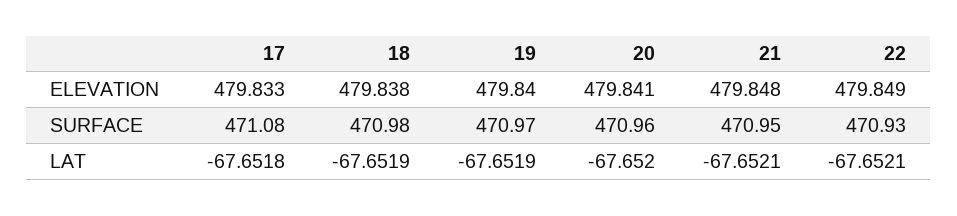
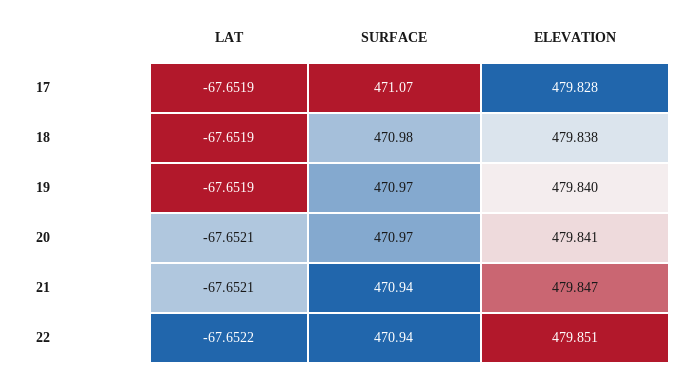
  {
    "17": {
-     "ELEVATION": 479.833,
+     "ELEVATION": 479.828,
-     "SURFACE": 471.08,
+     "SURFACE": 471.07,
-     "LAT": -67.6518
+     "LAT": -67.6519
    },
    "18": {
      "ELEVATION": 479.838,
      "SURFACE": 470.98,
      "LAT": -67.6519
    },
    "19": {
      "ELEVATION": 479.84,
      "SURFACE": 470.97,
      "LAT": -67.6519
    },
    "20": {
      "ELEVATION": 479.841,
-     "SURFACE": 470.96,
+     "SURFACE": 470.97,
-     "LAT": -67.652
+     "LAT": -67.6521
    },
    "21": {
-     "ELEVATION": 479.848,
+     "ELEVATION": 479.847,
-     "SURFACE": 470.95,
+     "SURFACE": 470.94,
      "LAT": -67.6521
    },
    "22": {
-     "ELEVATION": 479.849,
+     "ELEVATION": 479.851,
-     "SURFACE": 470.93,
+     "SURFACE": 470.94,
-     "LAT": -67.6521
+     "LAT": -67.6522
    }
  }

